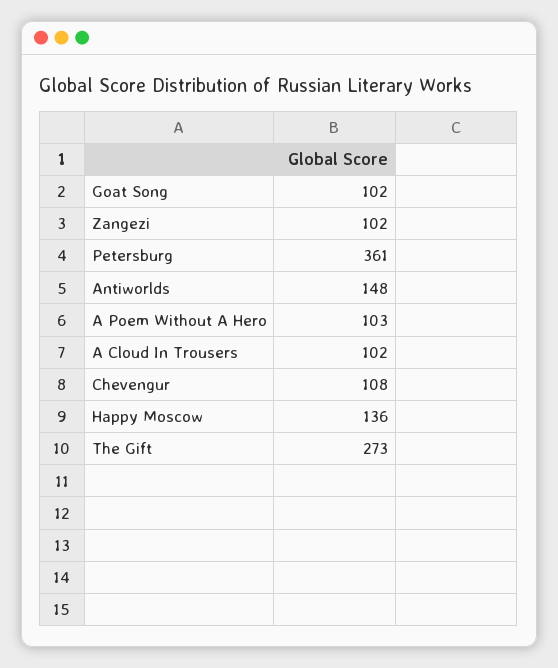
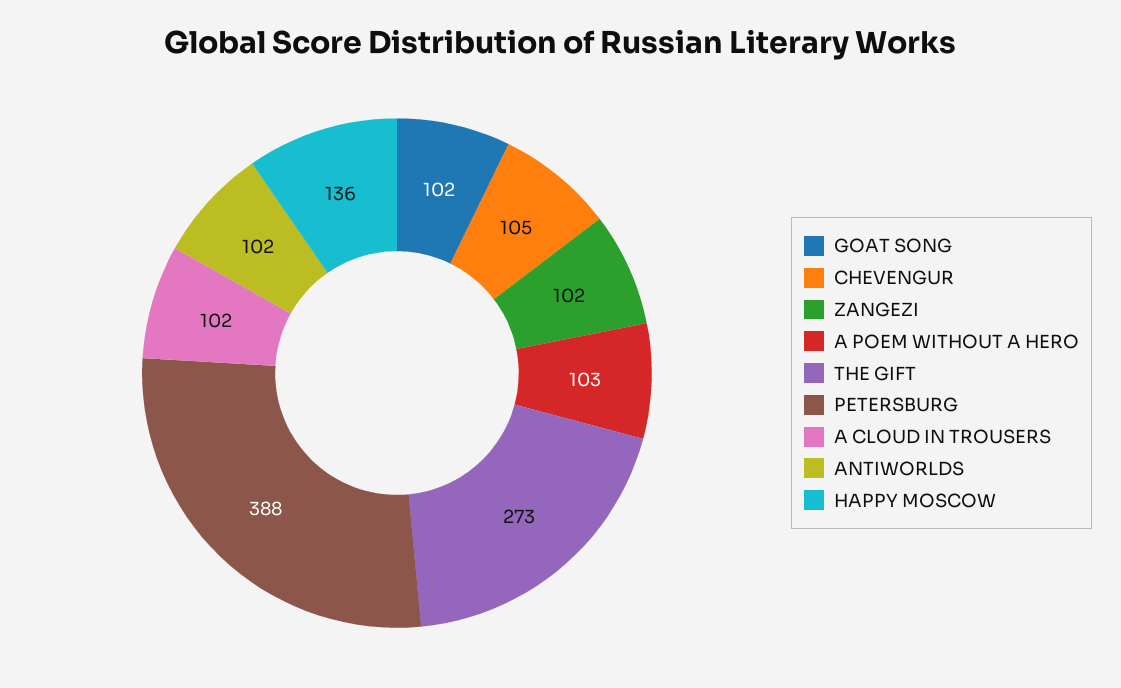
  {
    "Goat Song": 102,
    "Zangezi": 102,
-   "Petersburg": 361,
+   "Petersburg": 388,
-   "Antiworlds": 148,
+   "Antiworlds": 102,
    "A Poem Without A Hero": 103,
    "A Cloud In Trousers": 102,
-   "Chevengur": 108,
+   "Chevengur": 105,
    "Happy Moscow": 136,
    "The Gift": 273
  }

